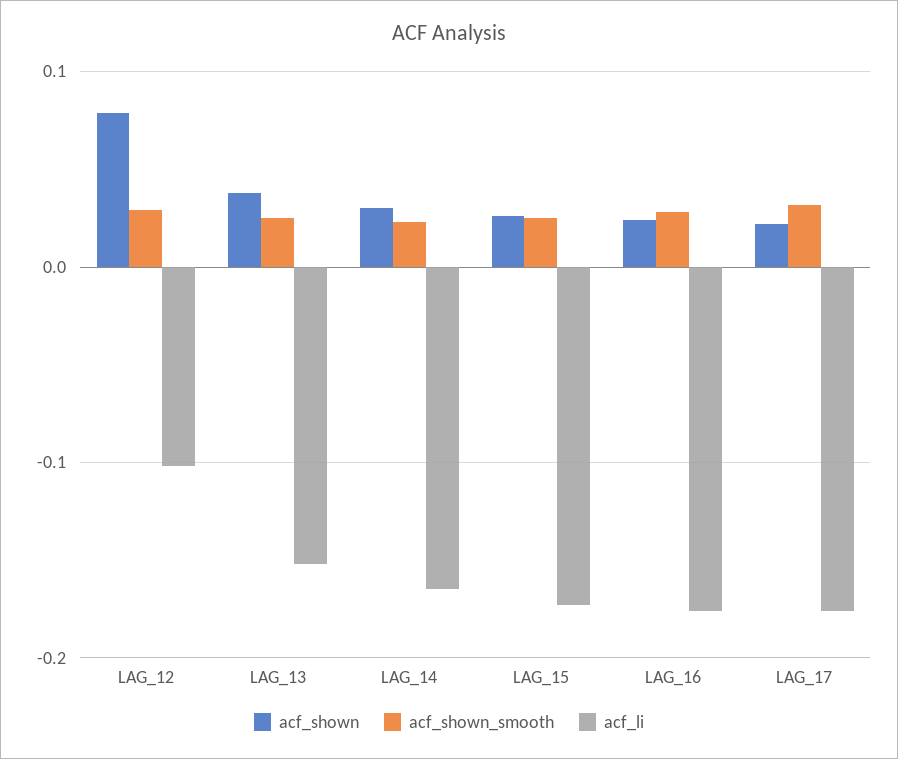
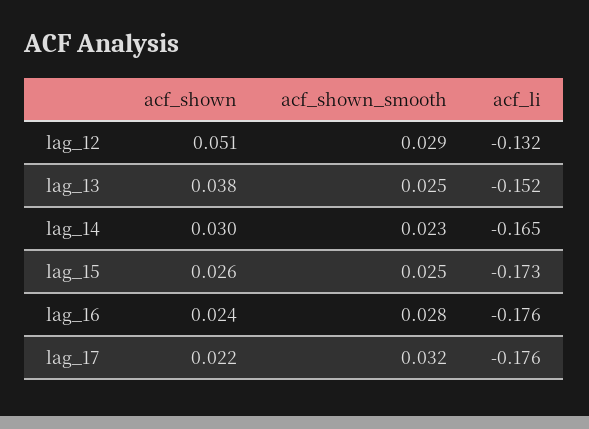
  {
    "acf_shown": {
-     "LAG_12": 0.08,
+     "LAG_12": 0.051,
      "LAG_13": 0.038,
      "LAG_14": 0.03,
      "LAG_15": 0.026,
      "LAG_16": 0.024,
      "LAG_17": 0.022
    },
    "acf_shown_smooth": {
      "LAG_12": 0.029,
      "LAG_13": 0.025,
      "LAG_14": 0.023,
      "LAG_15": 0.025,
      "LAG_16": 0.028,
      "LAG_17": 0.032
    },
    "acf_li": {
-     "LAG_12": -0.1,
+     "LAG_12": -0.132,
      "LAG_13": -0.152,
      "LAG_14": -0.165,
      "LAG_15": -0.173,
      "LAG_16": -0.176,
      "LAG_17": -0.176
    }
  }

